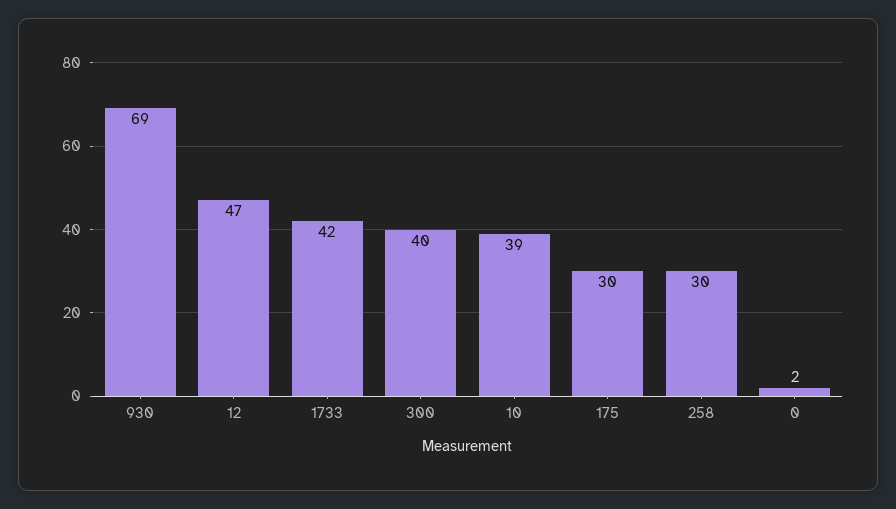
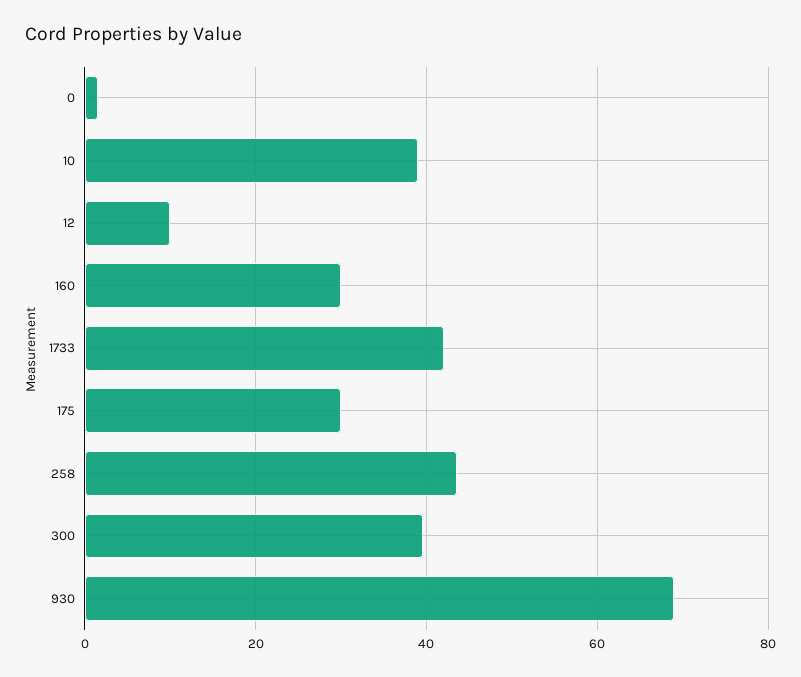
  {
    "930": 69,
-   "12": 47,
+   "12": 10,
    "1733": 42,
    "300": 40,
    "10": 39,
    "175": 30,
-   "258": 30,
+   "258": 44,
-   "0": 2
+   "0": 2,
+   "160": 30
  }

